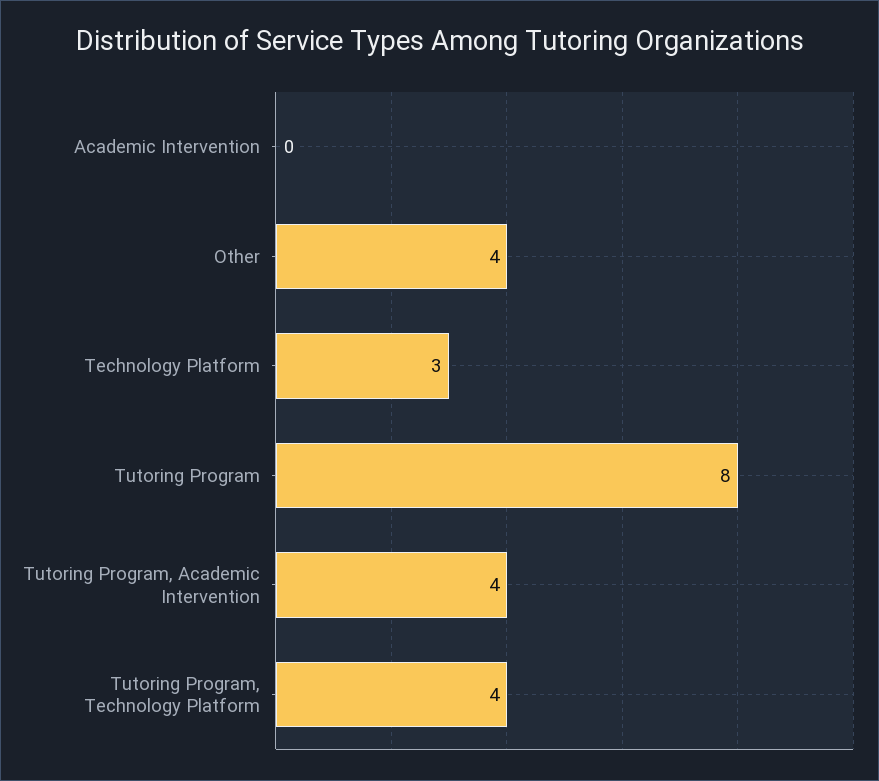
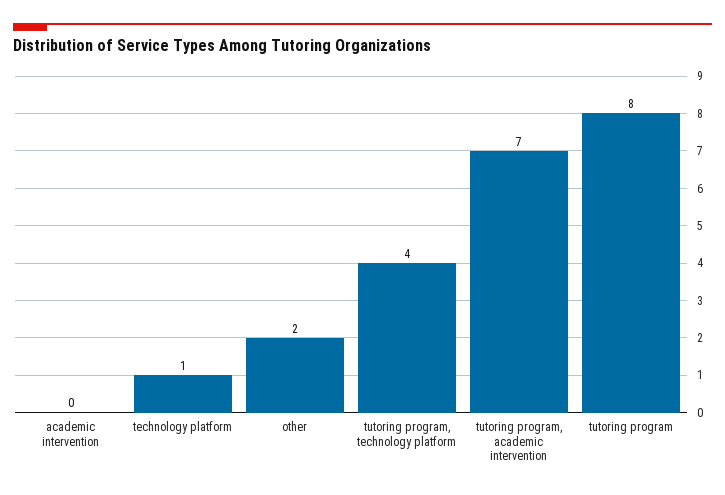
  {
    "Academic Intervention": 0,
-   "Other": 4,
+   "Other": 2,
-   "Technology Platform": 3,
+   "Technology Platform": 1,
    "Tutoring Program": 8,
-   "Tutoring Program, Academic Intervention": 4,
+   "Tutoring Program, Academic Intervention": 7,
    "Tutoring Program, Technology Platform": 4
  }

